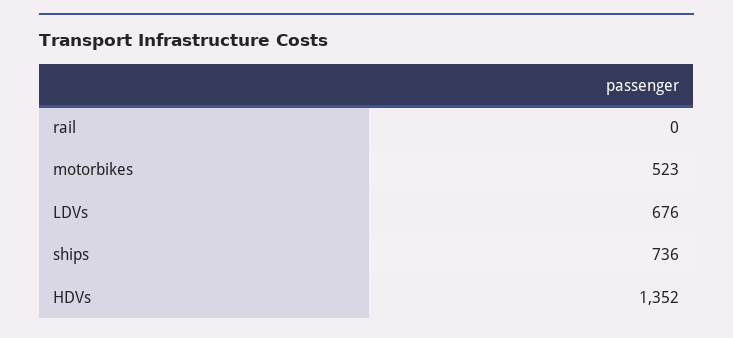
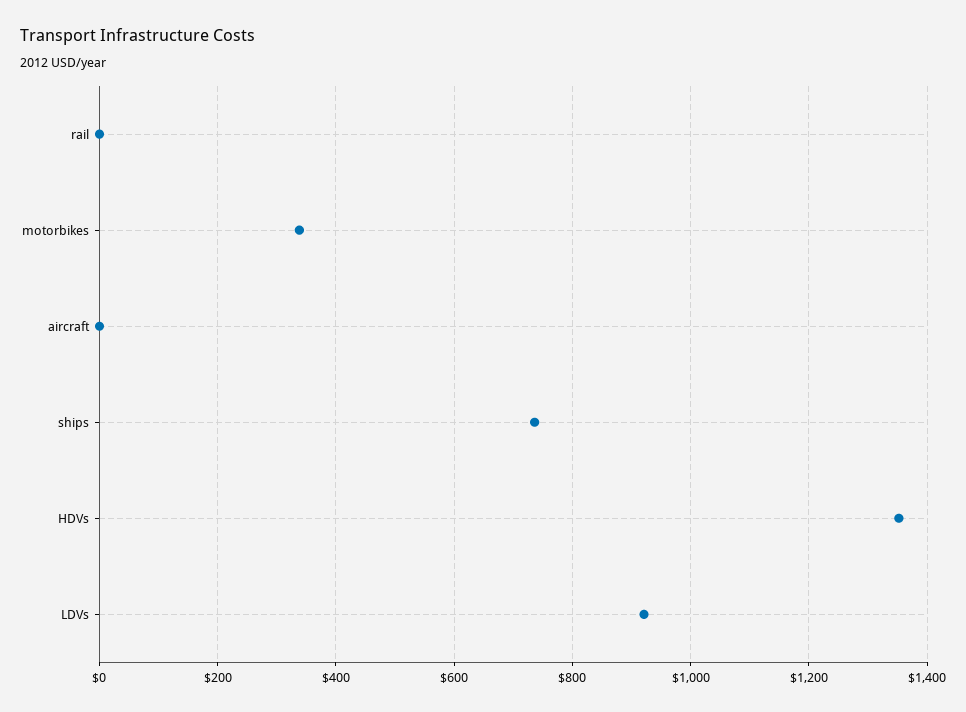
  {
    "rail": 0,
-   "motorbikes": 523,
+   "motorbikes": 340,
-   "LDVs": 676,
+   "LDVs": 920,
    "ships": 736,
-   "HDVs": 1352
+   "HDVs": 1352,
+   "aircraft": 0
  }

